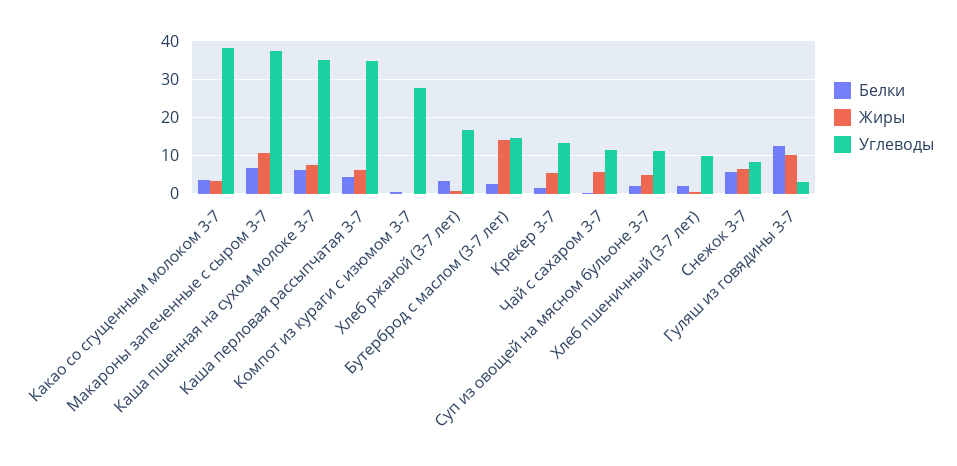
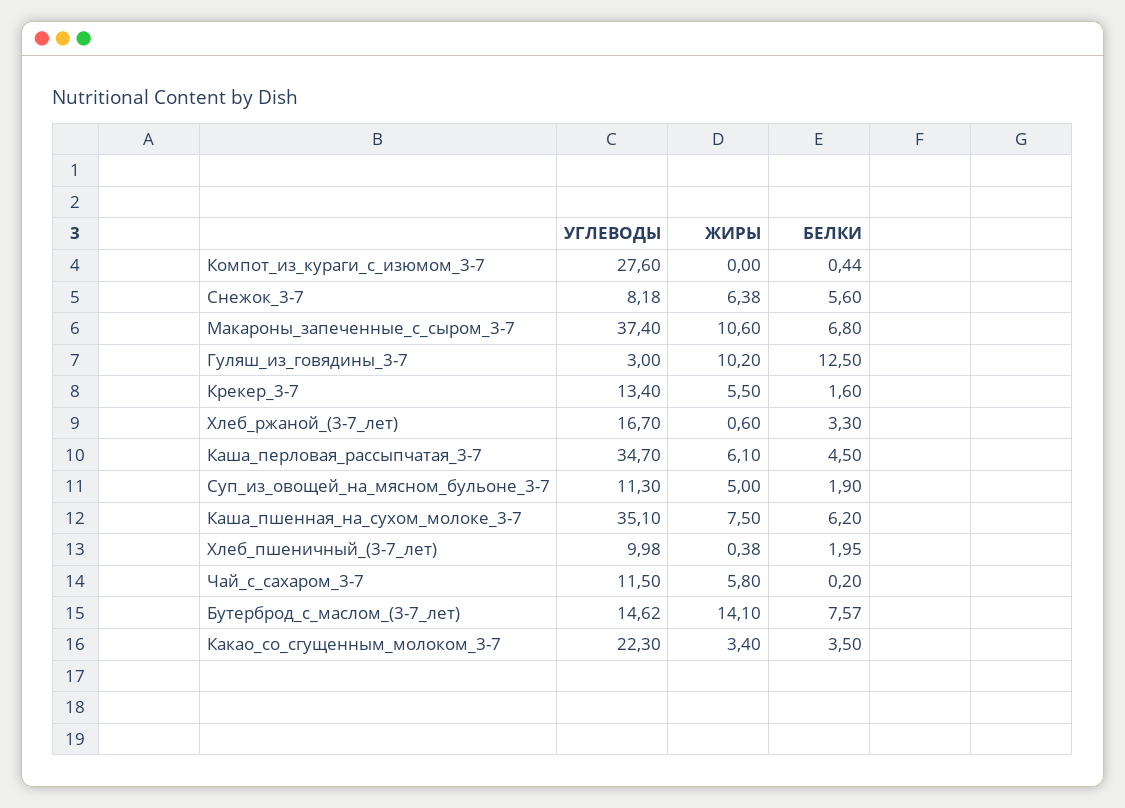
  {
    "Белки": {
      "Какао со сгущенным молоком 3-7": 3.5,
      "Макароны запеченные с сыром 3-7": 6.8,
      "Каша пшенная на сухом молоке 3-7": 6.2,
      "Каша перловая рассыпчатая 3-7": 4.5,
      "Компот из кураги с изюмом 3-7": 0.44,
      "Хлеб ржаной (3-7 лет)": 3.3,
-     "Бутерброд с маслом (3-7 лет)": 2,
+     "Бутерброд с маслом (3-7 лет)": 7.57,
      "Крекер 3-7": 1.6,
      "Чай с сахаром 3-7": 0.2,
      "Суп из овощей на мясном бульоне 3-7": 1.9,
      "Хлеб пшеничный (3-7 лет)": 1.95,
      "Снежок 3-7": 5.6,
      "Гуляш из говядины 3-7": 12.5
    },
    "Жиры": {
      "Какао со сгущенным молоком 3-7": 3.4,
      "Макароны запеченные с сыром 3-7": 10.6,
      "Каша пшенная на сухом молоке 3-7": 7.5,
      "Каша перловая рассыпчатая 3-7": 6.1,
      "Компот из кураги с изюмом 3-7": 0,
      "Хлеб ржаной (3-7 лет)": 0.6,
      "Бутерброд с маслом (3-7 лет)": 14.1,
      "Крекер 3-7": 5.5,
      "Чай с сахаром 3-7": 5.8,
      "Суп из овощей на мясном бульоне 3-7": 5,
      "Хлеб пшеничный (3-7 лет)": 0.38,
      "Снежок 3-7": 6.38,
      "Гуляш из говядины 3-7": 10.2
    },
    "Углеводы": {
-     "Какао со сгущенным молоком 3-7": 38,
+     "Какао со сгущенным молоком 3-7": 22.3,
      "Макароны запеченные с сыром 3-7": 37.4,
      "Каша пшенная на сухом молоке 3-7": 35.1,
      "Каша перловая рассыпчатая 3-7": 34.7,
      "Компот из кураги с изюмом 3-7": 27.6,
      "Хлеб ржаной (3-7 лет)": 16.7,
      "Бутерброд с маслом (3-7 лет)": 14.62,
      "Крекер 3-7": 13.4,
      "Чай с сахаром 3-7": 11.5,
      "Суп из овощей на мясном бульоне 3-7": 11.3,
      "Хлеб пшеничный (3-7 лет)": 9.98,
      "Снежок 3-7": 8.18,
      "Гуляш из говядины 3-7": 3
    }
  }

